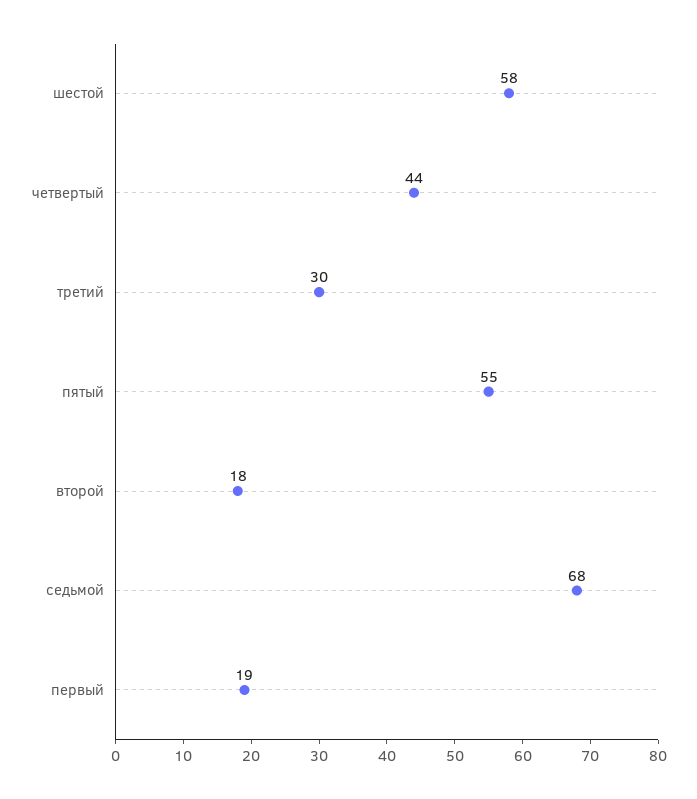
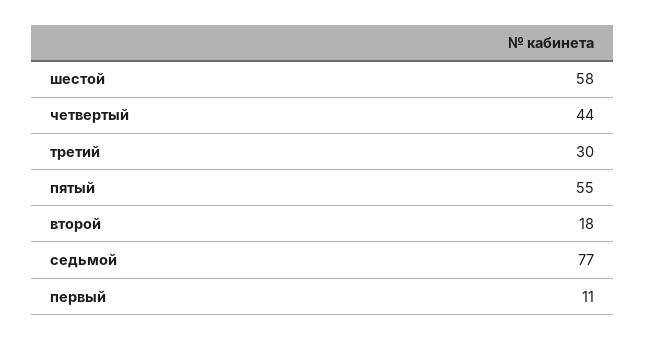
  {
    "шестой": 58,
    "четвертый": 44,
    "третий": 30,
    "пятый": 55,
    "второй": 18,
-   "седьмой": 68,
+   "седьмой": 77,
-   "первый": 19
+   "первый": 11
  }

